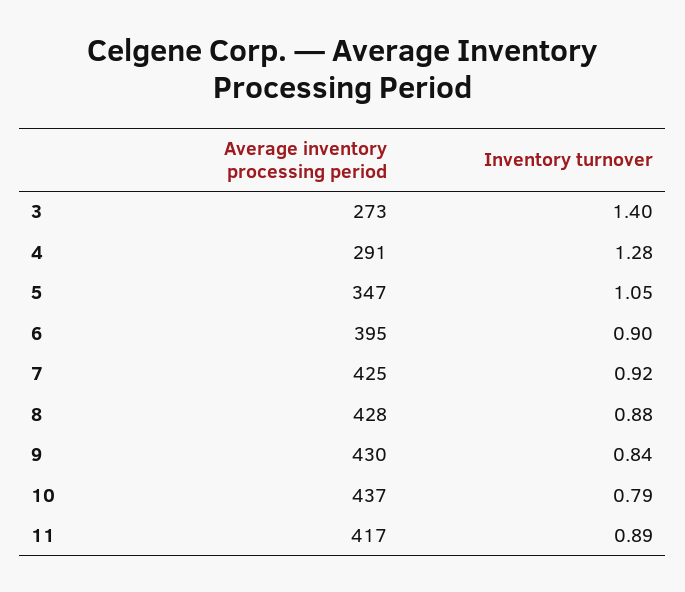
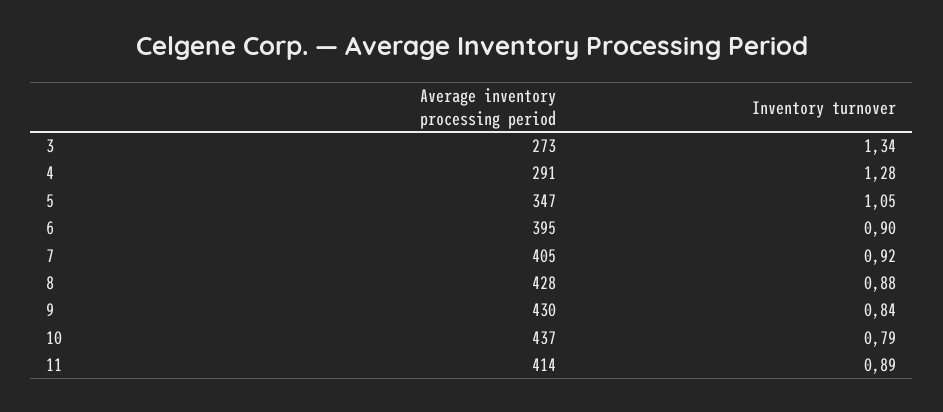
  {
    "Average inventory processing period": {
      "3": 273,
      "4": 291,
      "5": 347,
      "6": 395,
-     "7": 425,
+     "7": 405,
      "8": 428,
      "9": 430,
      "10": 437,
-     "11": 417
+     "11": 414
    },
    "Inventory turnover": {
-     "3": 1.4,
+     "3": 1.34,
      "4": 1.28,
      "5": 1.05,
      "6": 0.9,
      "7": 0.92,
      "8": 0.88,
      "9": 0.84,
      "10": 0.79,
      "11": 0.89
    }
  }

